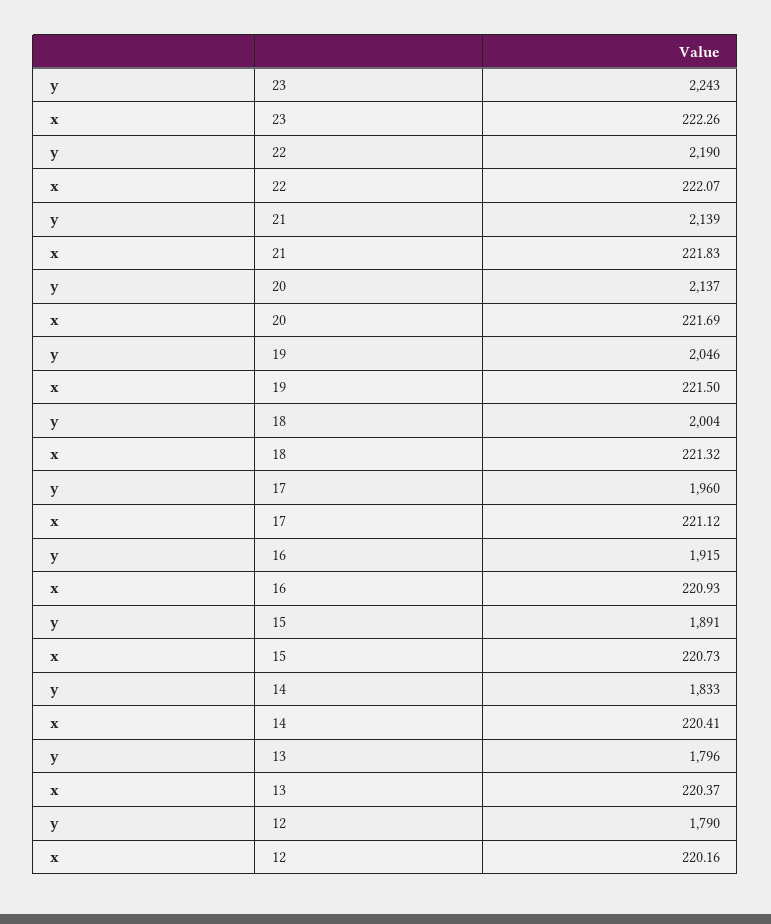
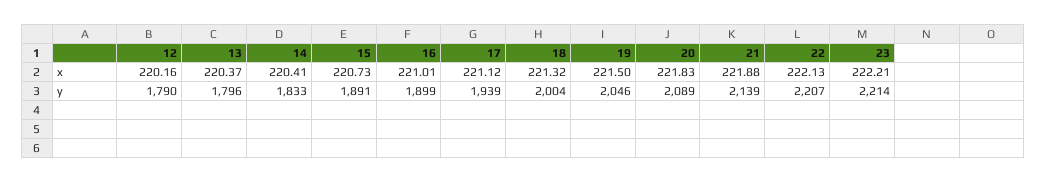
  {
    "y": {
-     "23": 2243,
+     "23": 2214,
-     "22": 2190,
+     "22": 2207,
      "21": 2139,
-     "20": 2137,
+     "20": 2089,
      "19": 2046,
      "18": 2004,
-     "17": 1960,
+     "17": 1939,
-     "16": 1915,
+     "16": 1899,
      "15": 1891,
      "14": 1833,
      "13": 1796,
      "12": 1790
    },
    "x": {
-     "23": 222.26,
+     "23": 222.21,
-     "22": 222.07,
+     "22": 222.13,
-     "21": 221.83,
+     "21": 221.88,
-     "20": 221.69,
+     "20": 221.83,
      "19": 221.5,
      "18": 221.32,
      "17": 221.12,
-     "16": 220.93,
+     "16": 221.01,
      "15": 220.73,
      "14": 220.41,
      "13": 220.37,
      "12": 220.16
    }
  }

